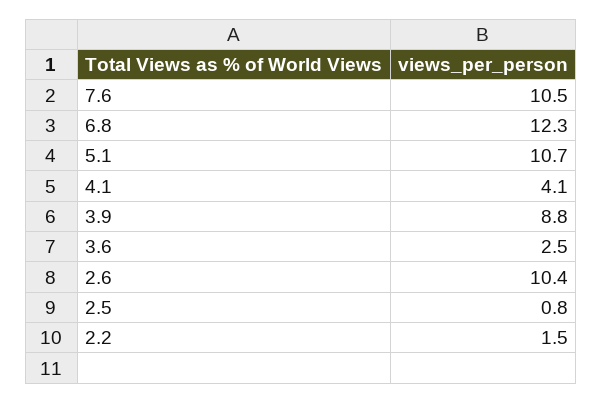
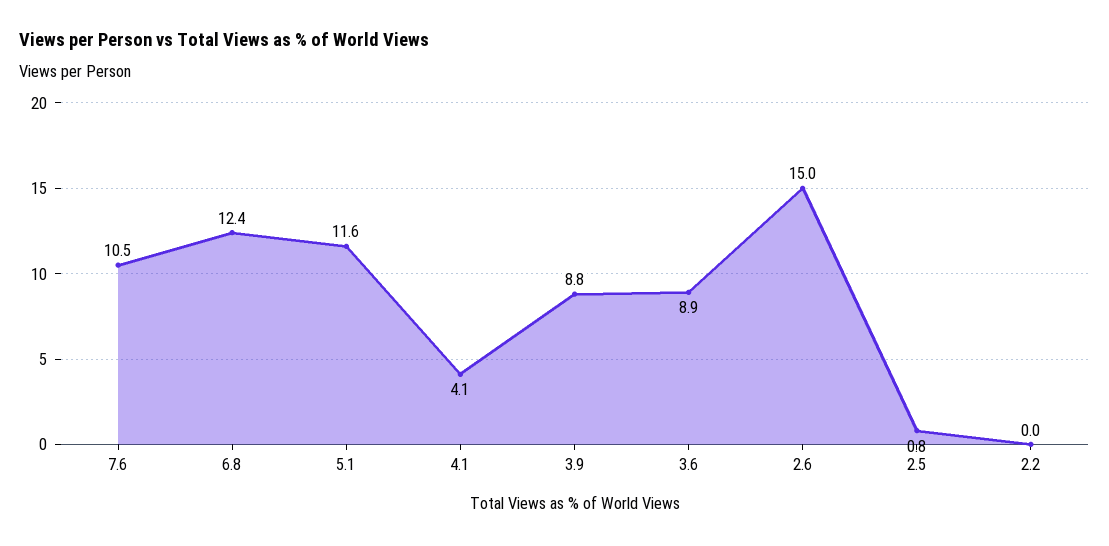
  {
    "7.6": 10.5,
-   "6.8": 12.3,
+   "6.8": 12.4,
-   "5.1": 10.7,
+   "5.1": 11.6,
    "4.1": 4.1,
    "3.9": 8.8,
-   "3.6": 2.5,
+   "3.6": 8.9,
-   "2.6": 10.4,
+   "2.6": 15,
    "2.5": 0.8,
-   "2.2": 1.5
+   "2.2": 0
  }

